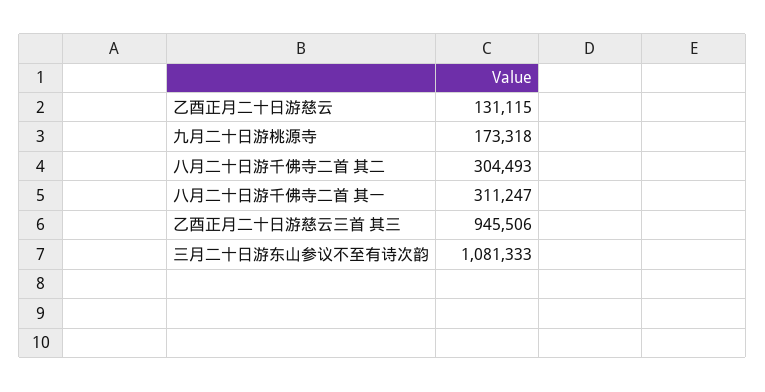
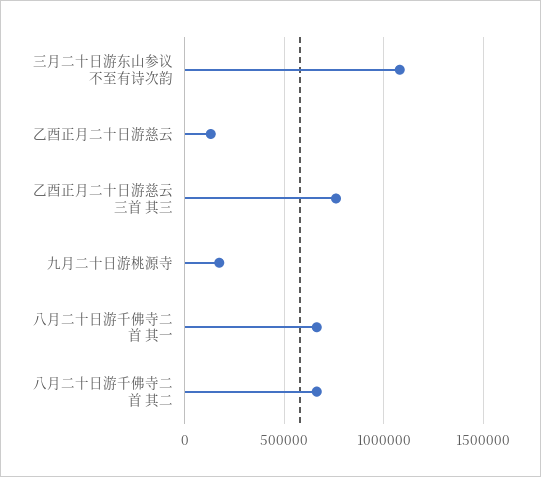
  {
    "乙酉正月二十日游慈云": 131115,
    "九月二十日游桃源寺": 173318,
-   "八月二十日游千佛寺二首 其二": 304493,
+   "八月二十日游千佛寺二首 其二": 650000,
-   "八月二十日游千佛寺二首 其一": 311247,
+   "八月二十日游千佛寺二首 其一": 650000,
-   "乙酉正月二十日游慈云三首 其三": 945506,
+   "乙酉正月二十日游慈云三首 其三": 750000,
    "三月二十日游东山参议不至有诗次韵": 1081333
  }

